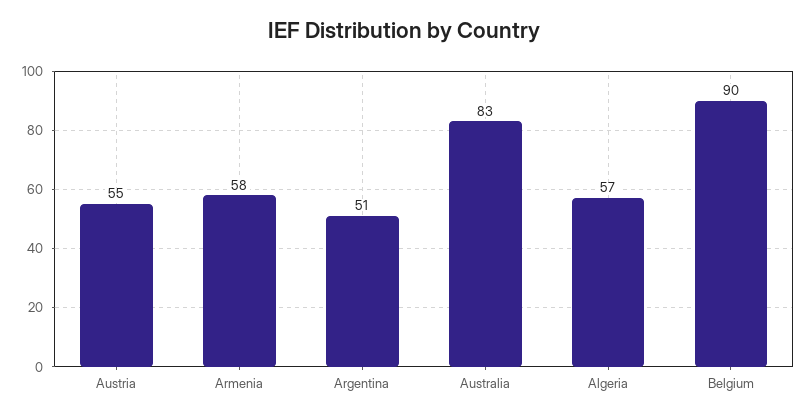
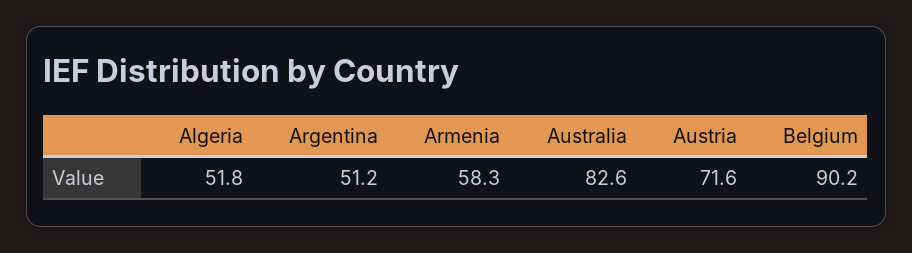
  {
-   "Austria": 55,
+   "Austria": 71.6,
    "Armenia": 58.3,
    "Argentina": 51.2,
    "Australia": 82.6,
-   "Algeria": 57,
+   "Algeria": 51.8,
    "Belgium": 90.2
  }

